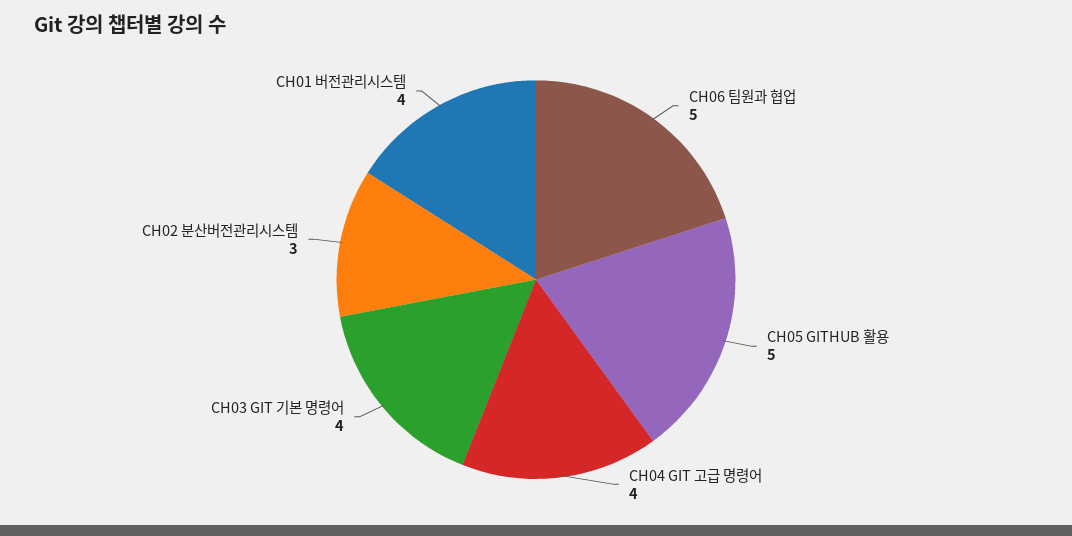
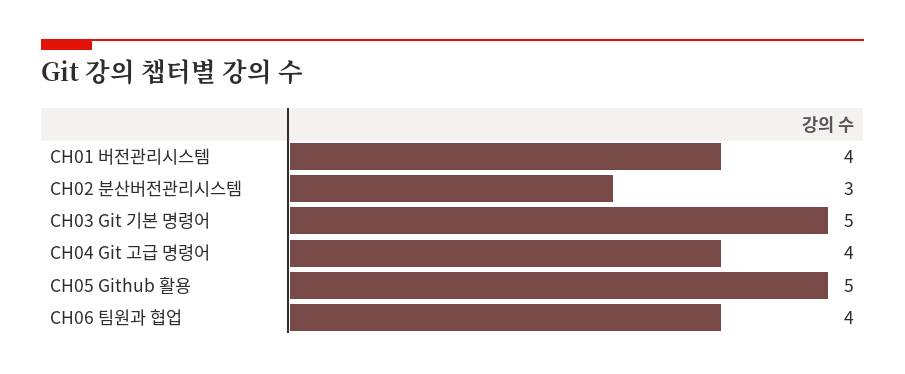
  {
-   "CH06 팀원과 협업": 5,
+   "CH06 팀원과 협업": 4,
    "CH05 GITHUB 활용": 5,
    "CH04 GIT 고급 명령어": 4,
-   "CH03 GIT 기본 명령어": 4,
+   "CH03 GIT 기본 명령어": 5,
    "CH02 분산버전관리시스템": 3,
    "CH01 버전관리시스템": 4
  }

